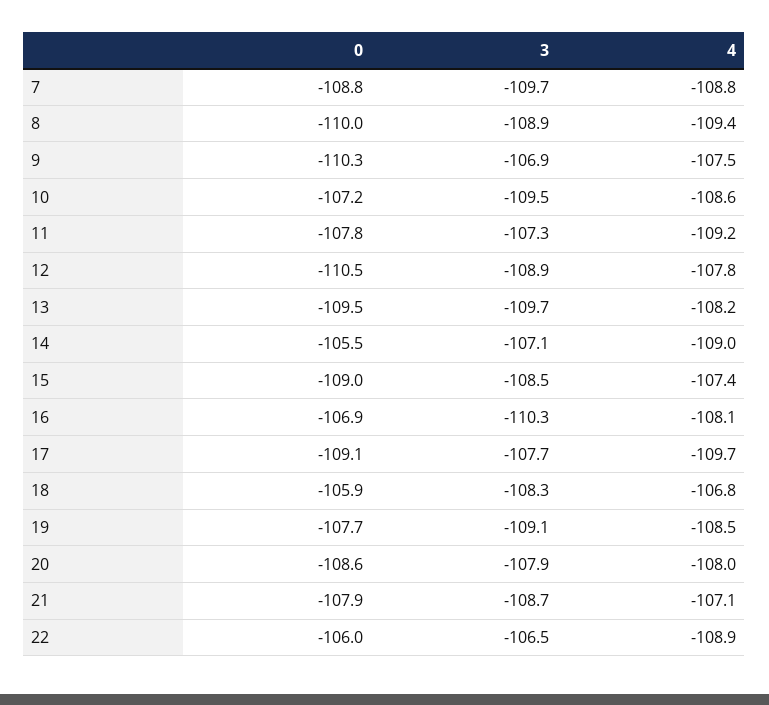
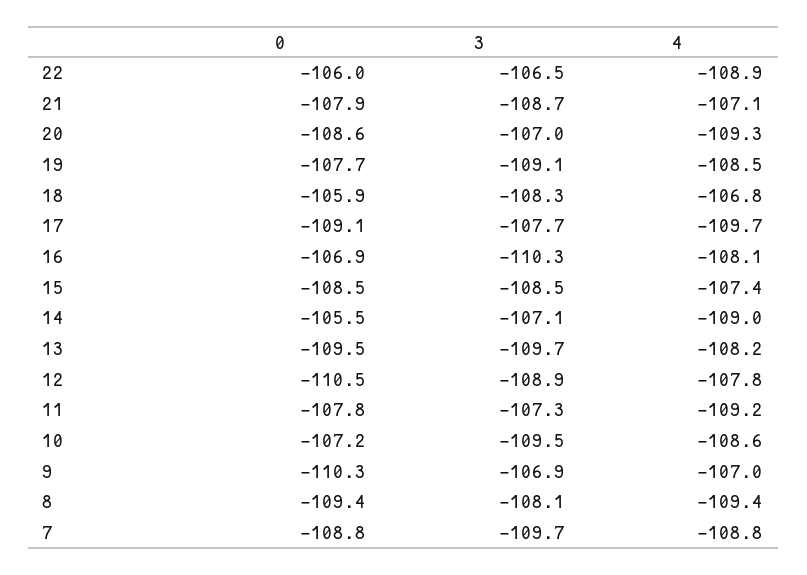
  {
    "0": {
      "7": -108.8,
-     "8": -110,
+     "8": -109.4,
      "9": -110.3,
      "10": -107.2,
      "11": -107.8,
      "12": -110.5,
      "13": -109.5,
      "14": -105.5,
-     "15": -109,
+     "15": -108.5,
      "16": -106.9,
      "17": -109.1,
      "18": -105.9,
      "19": -107.7,
      "20": -108.6,
      "21": -107.9,
      "22": -106
    },
    "3": {
      "7": -109.7,
-     "8": -108.9,
+     "8": -108.1,
      "9": -106.9,
      "10": -109.5,
      "11": -107.3,
      "12": -108.9,
      "13": -109.7,
      "14": -107.1,
      "15": -108.5,
      "16": -110.3,
      "17": -107.7,
      "18": -108.3,
      "19": -109.1,
-     "20": -107.9,
+     "20": -107,
      "21": -108.7,
      "22": -106.5
    },
    "4": {
      "7": -108.8,
      "8": -109.4,
-     "9": -107.5,
+     "9": -107,
      "10": -108.6,
      "11": -109.2,
      "12": -107.8,
      "13": -108.2,
      "14": -109,
      "15": -107.4,
      "16": -108.1,
      "17": -109.7,
      "18": -106.8,
      "19": -108.5,
-     "20": -108,
+     "20": -109.3,
      "21": -107.1,
      "22": -108.9
    }
  }

